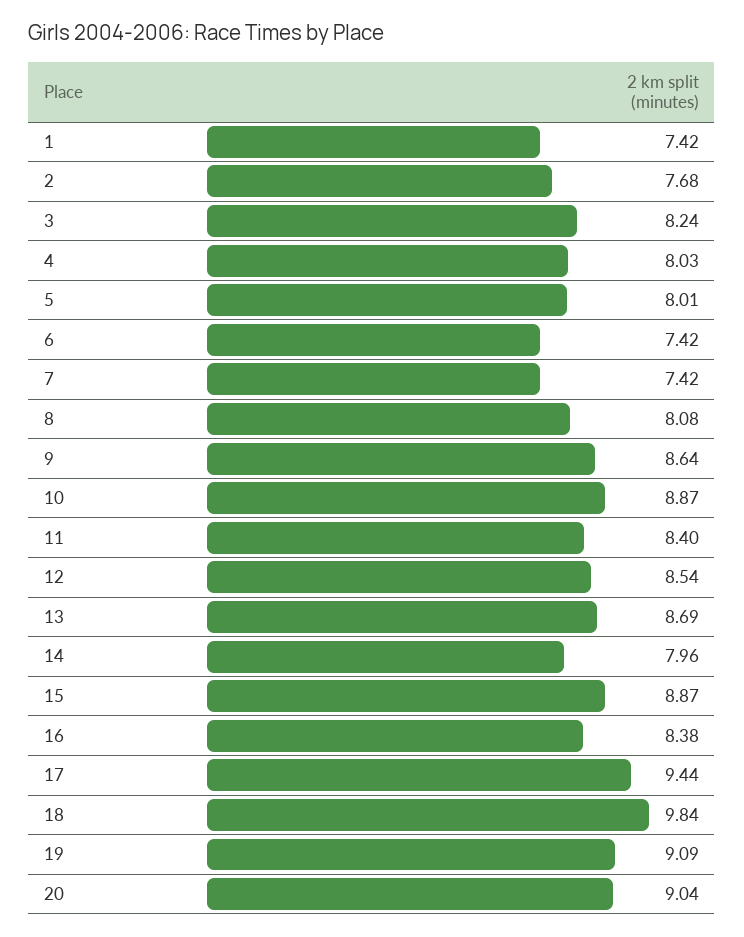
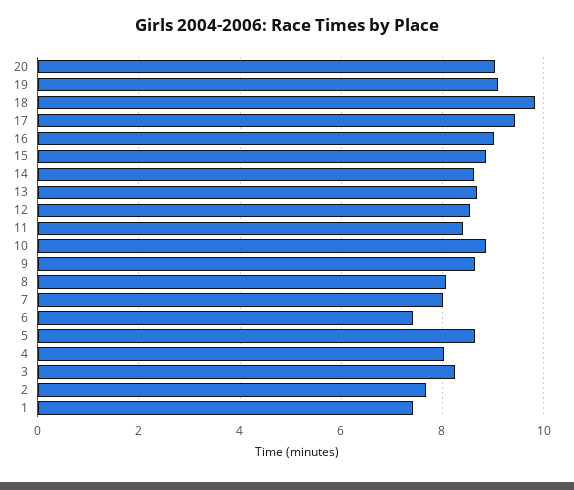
  {
    "1": 7.42,
    "2": 7.68,
    "3": 8.24,
    "4": 8.03,
-   "5": 8.01,
+   "5": 8.6,
    "6": 7.42,
-   "7": 7.42,
+   "7": 8,
    "8": 8.08,
    "9": 8.64,
    "10": 8.87,
    "11": 8.4,
    "12": 8.54,
    "13": 8.69,
-   "14": 7.96,
+   "14": 8.6,
    "15": 8.87,
-   "16": 8.38,
+   "16": 9,
    "17": 9.44,
    "18": 9.84,
    "19": 9.09,
    "20": 9.04
  }

